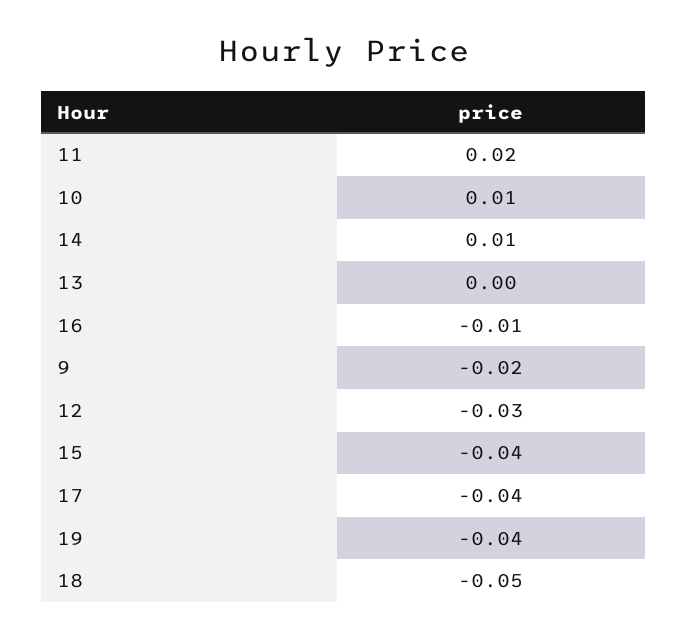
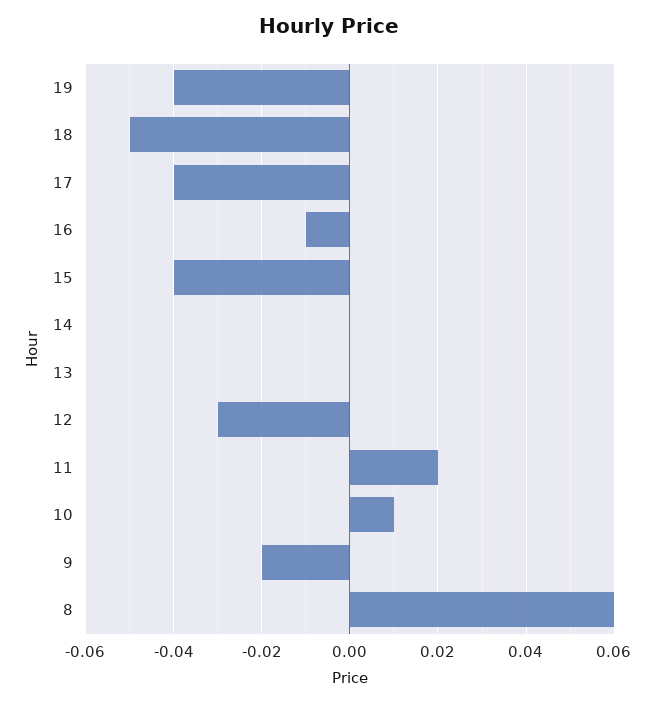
  {
    "11": 0.02,
    "10": 0.01,
-   "14": 0.01,
+   "14": 0,
    "13": 0,
    "16": -0.01,
    "9": -0.02,
    "12": -0.03,
    "15": -0.04,
    "17": -0.04,
    "19": -0.04,
-   "18": -0.05
+   "18": -0.05,
+   "8": 0.06
  }

